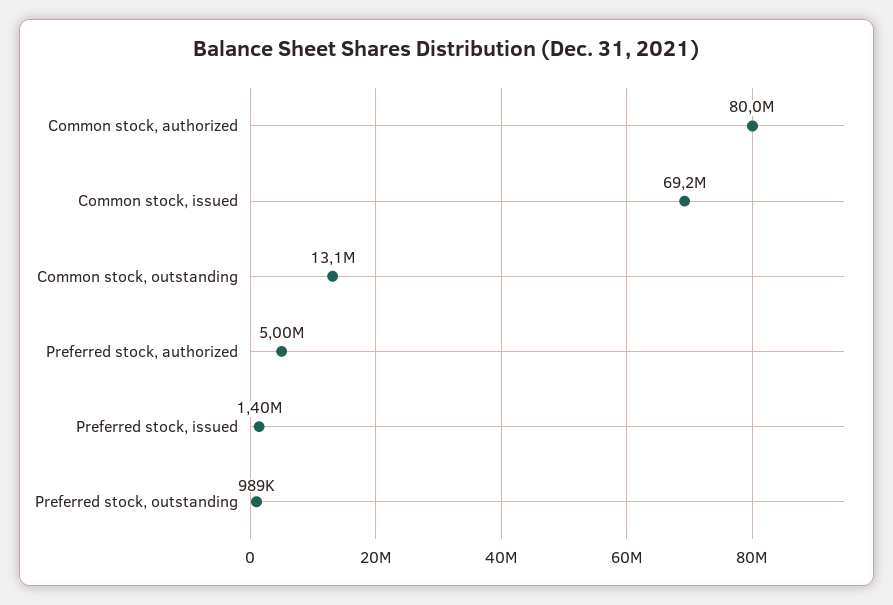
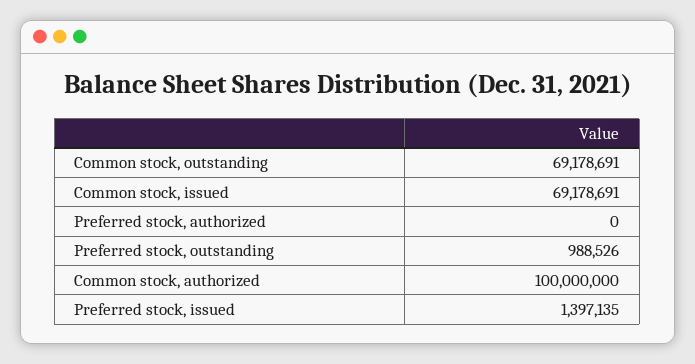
  {
-   "Common stock, authorized": 80000000,
+   "Common stock, authorized": 100000000,
    "Common stock, issued": 69178691,
-   "Common stock, outstanding": 13100000,
+   "Common stock, outstanding": 69178691,
-   "Preferred stock, authorized": 5000000,
+   "Preferred stock, authorized": 0,
    "Preferred stock, issued": 1397135,
    "Preferred stock, outstanding": 988526
  }

